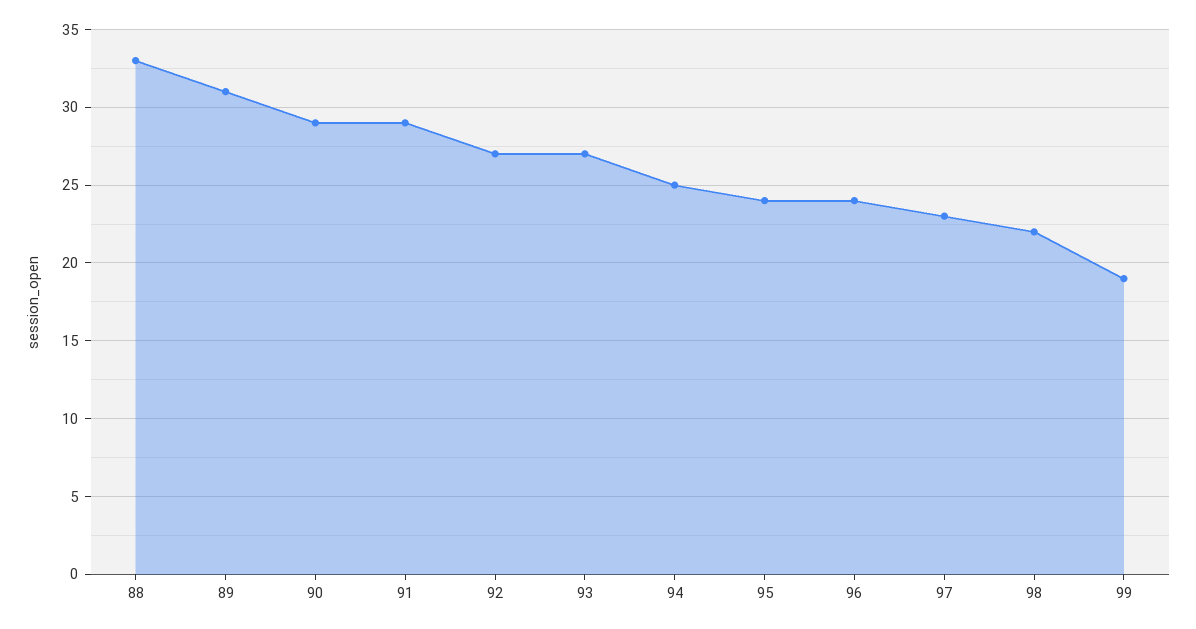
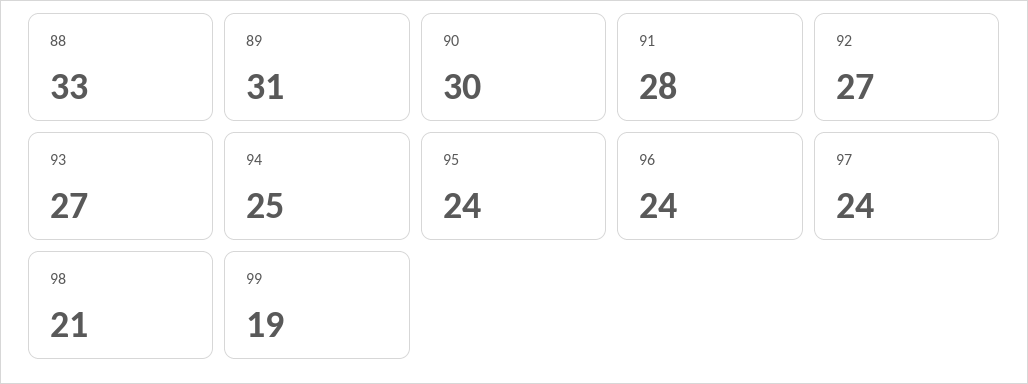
  {
    "88": 33,
    "89": 31,
-   "90": 29,
+   "90": 30,
-   "91": 29,
+   "91": 28,
    "92": 27,
    "93": 27,
    "94": 25,
    "95": 24,
    "96": 24,
-   "97": 23,
+   "97": 24,
-   "98": 22,
+   "98": 21,
    "99": 19
  }

